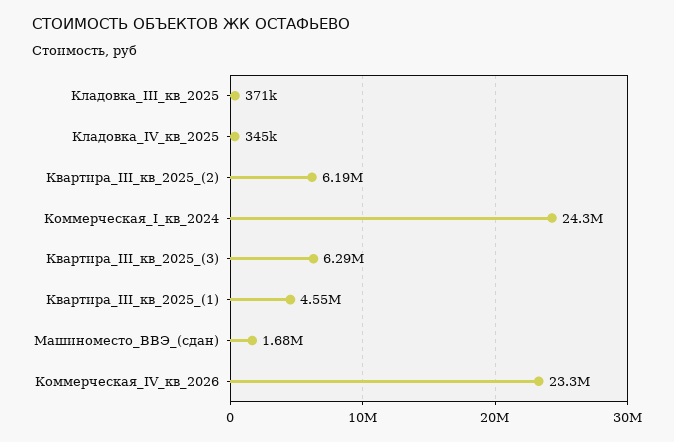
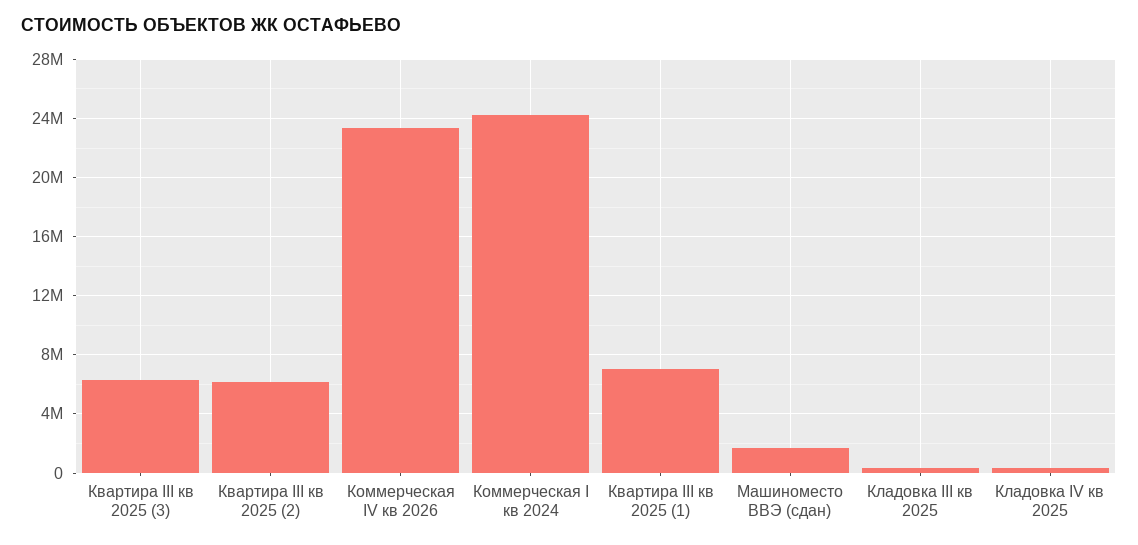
  {
    "Кладовка_III_кв_2025": 371000,
    "Кладовка_IV_кв_2025": 345000,
    "Квартира_III_кв_2025_(2)": 6190000,
    "Коммерческая_I_кв_2024": 24300000,
    "Квартира_III_кв_2025_(3)": 6290000,
-   "Квартира_III_кв_2025_(1)": 4550000,
+   "Квартира_III_кв_2025_(1)": 7000000,
    "Машиноместо_ВВЭ_(сдан)": 1680000,
    "Коммерческая_IV_кв_2026": 23300000
  }

